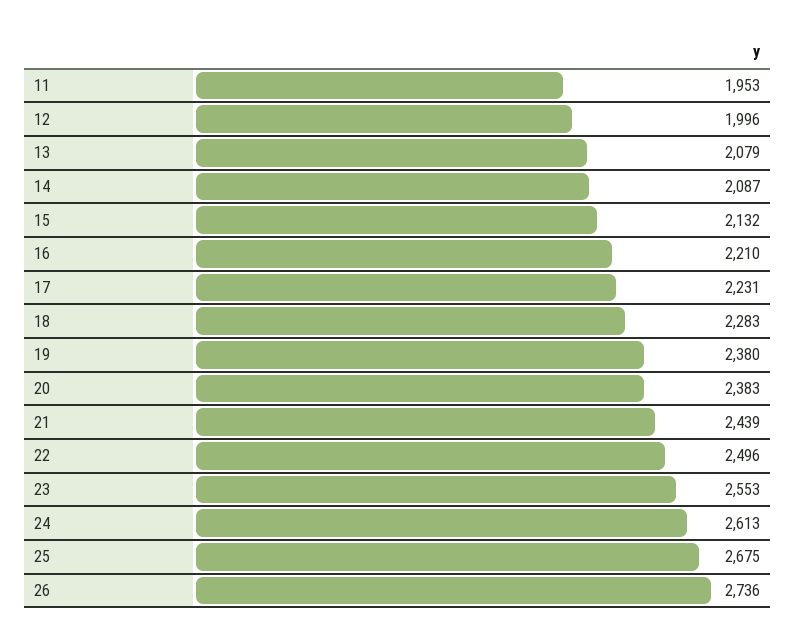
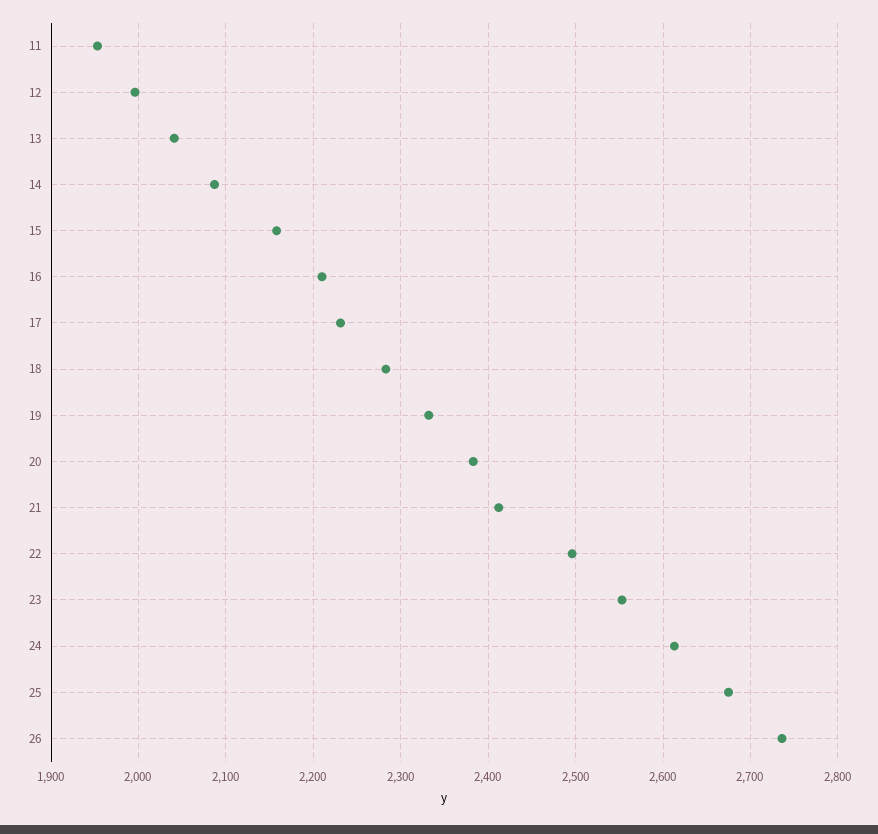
  {
    "11": 1953,
    "12": 1996,
-   "13": 2079,
+   "13": 2040,
    "14": 2087,
-   "15": 2132,
+   "15": 2160,
    "16": 2210,
    "17": 2231,
    "18": 2283,
-   "19": 2380,
+   "19": 2330,
    "20": 2383,
-   "21": 2439,
+   "21": 2410,
    "22": 2496,
    "23": 2553,
    "24": 2613,
    "25": 2675,
    "26": 2736
  }

